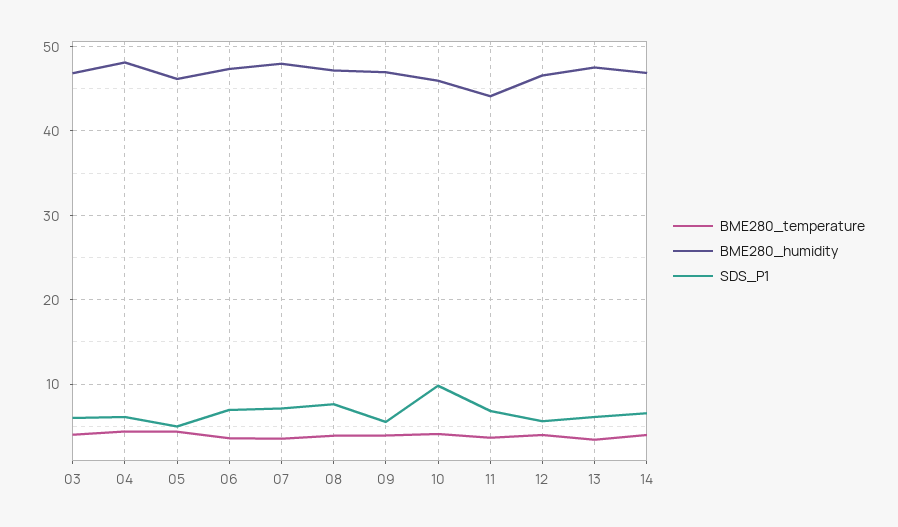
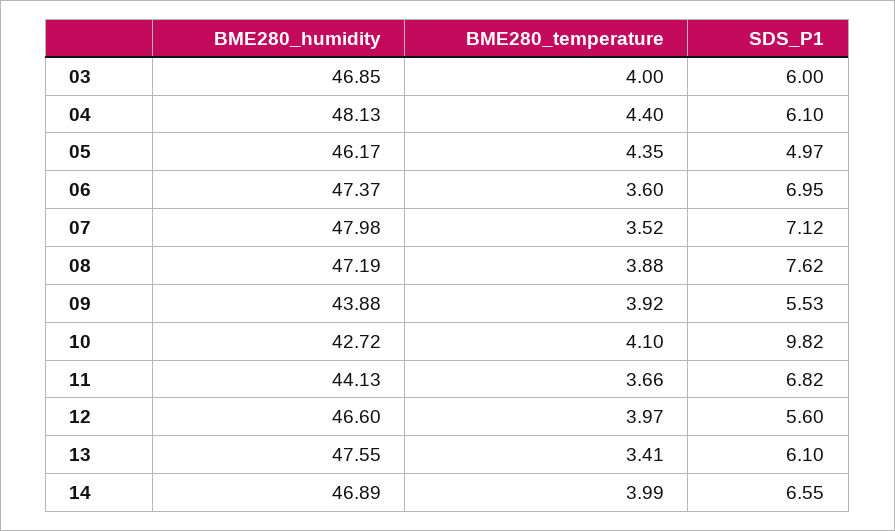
  {
    "BME280_temperature": {
      "03": 4,
      "04": 4.4,
      "05": 4.35,
      "06": 3.6,
      "07": 3.52,
      "08": 3.88,
      "09": 3.92,
      "10": 4.1,
      "11": 3.66,
      "12": 3.97,
      "13": 3.41,
      "14": 3.99
    },
    "BME280_humidity": {
      "03": 46.85,
      "04": 48.13,
      "05": 46.17,
      "06": 47.37,
      "07": 47.98,
      "08": 47.19,
-     "09": 47,
+     "09": 43.88,
-     "10": 46,
+     "10": 42.72,
      "11": 44.13,
      "12": 46.6,
      "13": 47.55,
      "14": 46.89
    },
    "SDS_P1": {
      "03": 6,
      "04": 6.1,
      "05": 4.97,
      "06": 6.95,
      "07": 7.12,
      "08": 7.62,
      "09": 5.53,
      "10": 9.82,
      "11": 6.82,
      "12": 5.6,
      "13": 6.1,
      "14": 6.55
    }
  }

